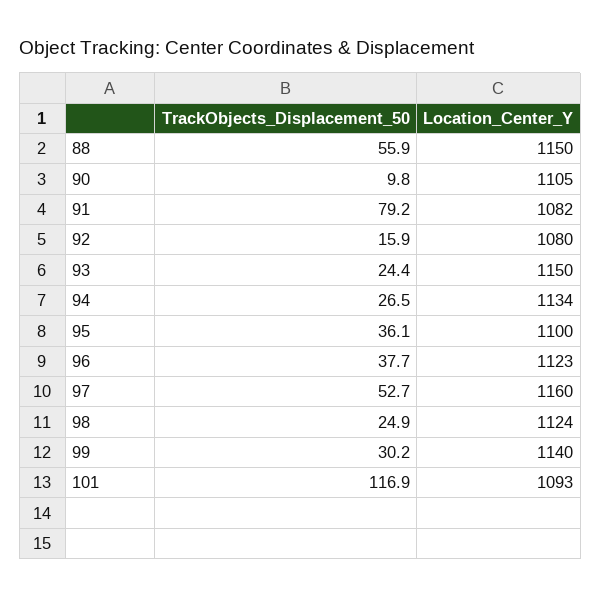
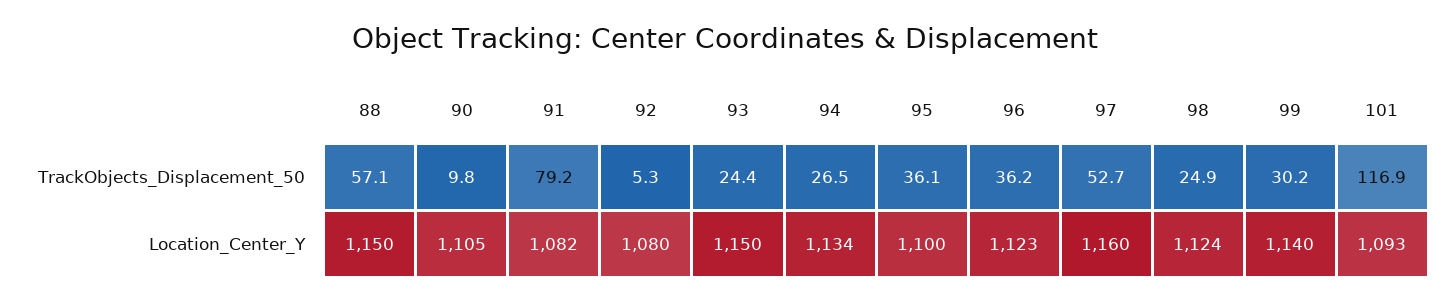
  {
    "TrackObjects_Displacement_50": {
-     "88": 55.9,
+     "88": 57.1,
      "90": 9.8,
      "91": 79.2,
-     "92": 15.9,
+     "92": 5.3,
      "93": 24.4,
      "94": 26.5,
      "95": 36.1,
-     "96": 37.7,
+     "96": 36.2,
      "97": 52.7,
      "98": 24.9,
      "99": 30.2,
      "101": 116.9
    },
    "Location_Center_Y": {
      "88": 1150,
      "90": 1105,
      "91": 1082,
      "92": 1080,
      "93": 1150,
      "94": 1134,
      "95": 1100,
      "96": 1123,
      "97": 1160,
      "98": 1124,
      "99": 1140,
      "101": 1093
    }
  }

